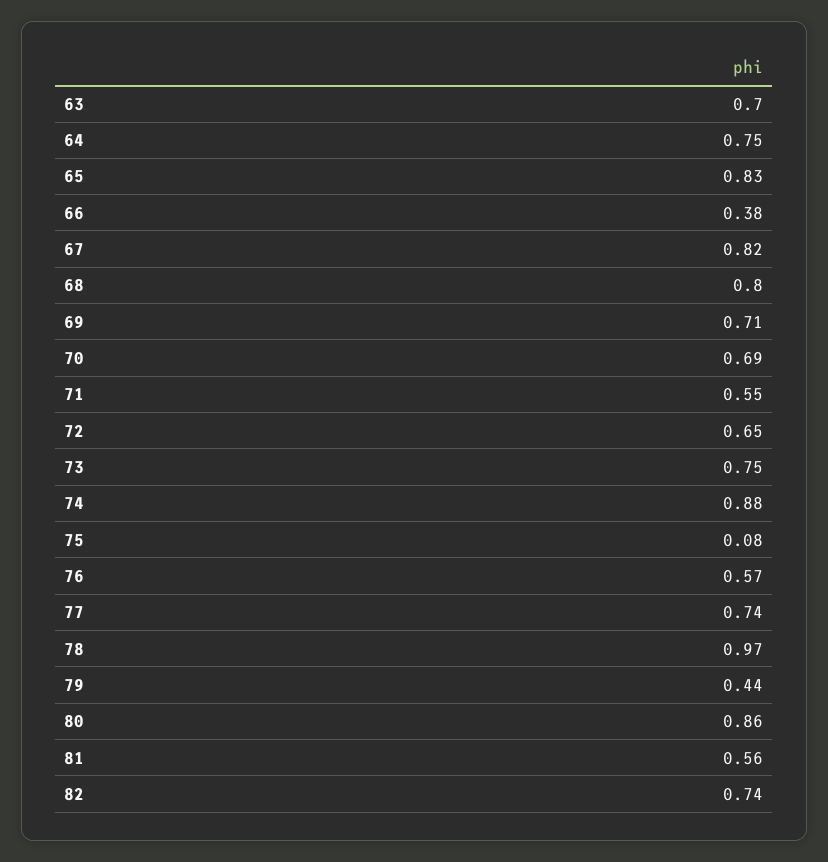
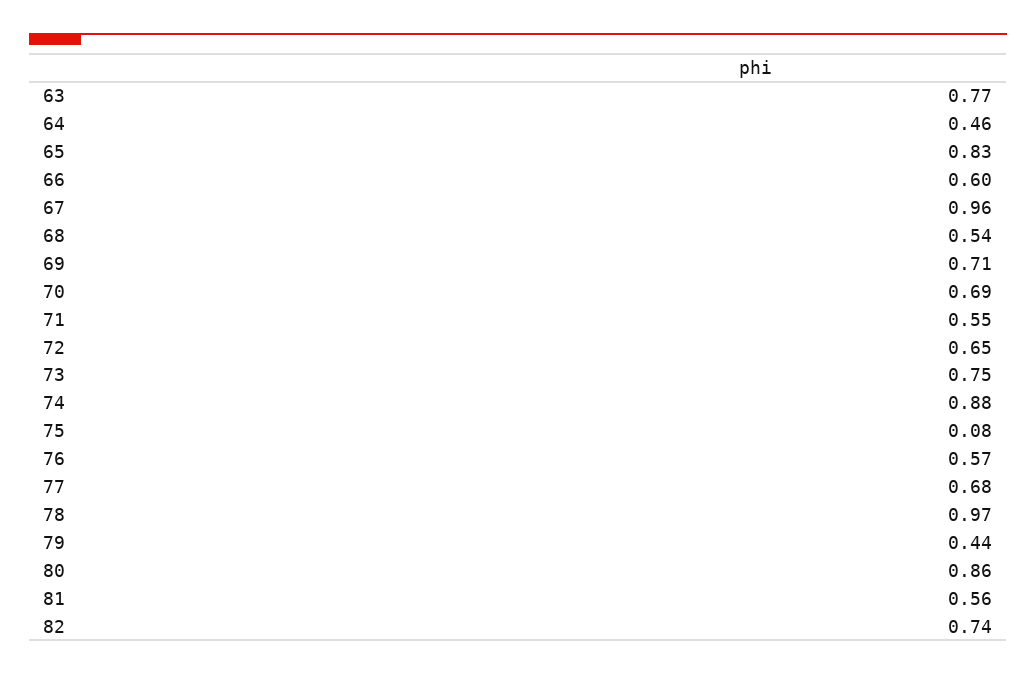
  {
-   "63": 0.7,
+   "63": 0.77,
-   "64": 0.75,
+   "64": 0.46,
    "65": 0.83,
-   "66": 0.38,
+   "66": 0.6,
-   "67": 0.82,
+   "67": 0.96,
-   "68": 0.8,
+   "68": 0.54,
    "69": 0.71,
    "70": 0.69,
    "71": 0.55,
    "72": 0.65,
    "73": 0.75,
    "74": 0.88,
    "75": 0.08,
    "76": 0.57,
-   "77": 0.74,
+   "77": 0.68,
    "78": 0.97,
    "79": 0.44,
    "80": 0.86,
    "81": 0.56,
    "82": 0.74
  }

